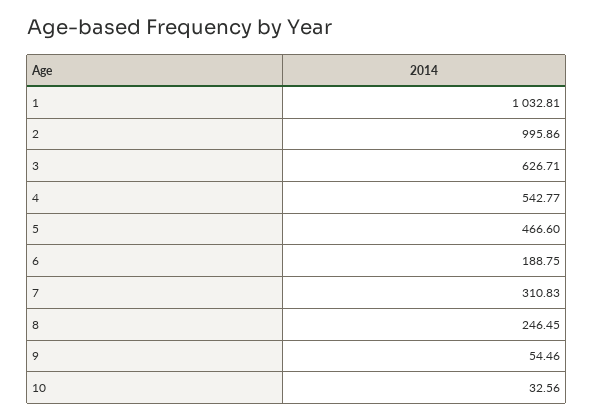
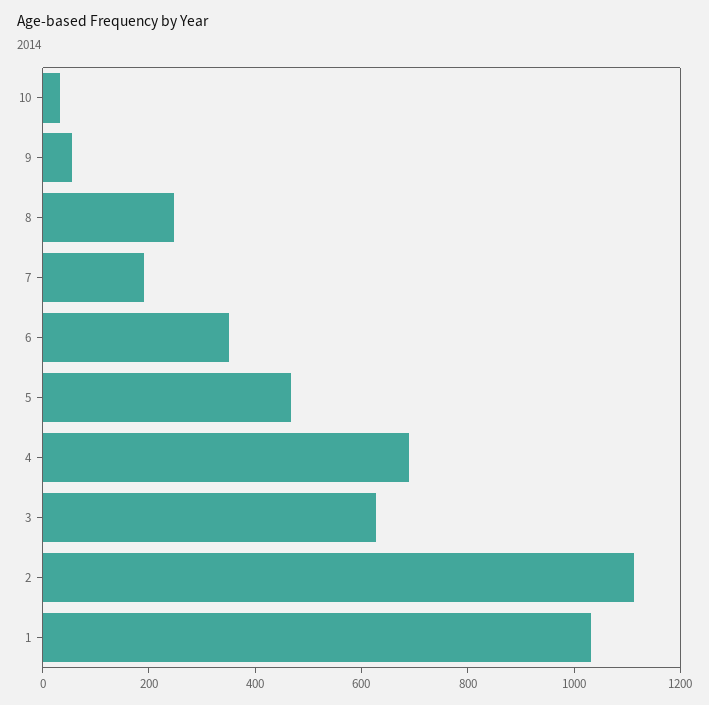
  {
    "1": 1032.81,
-   "2": 995.86,
+   "2": 1100,
    "3": 626.71,
-   "4": 542.77,
+   "4": 700,
    "5": 466.6,
-   "6": 188.75,
+   "6": 350,
-   "7": 310.83,
+   "7": 200,
    "8": 246.45,
    "9": 54.46,
    "10": 32.56
  }

